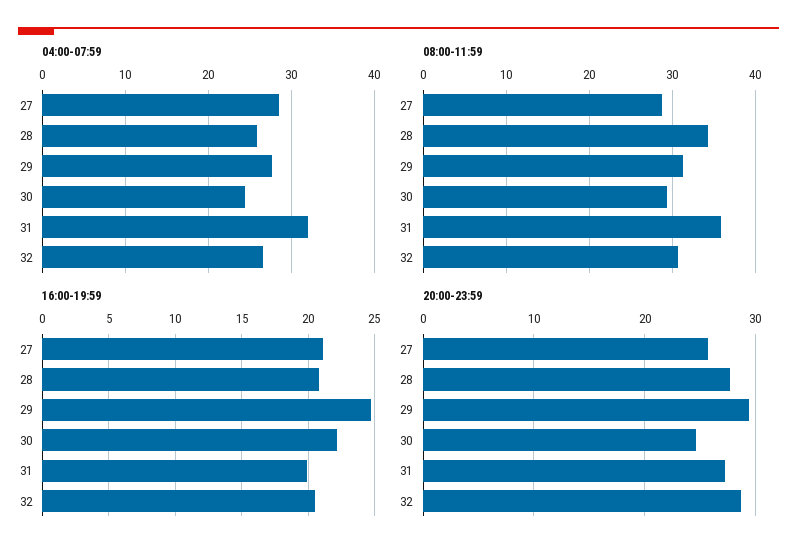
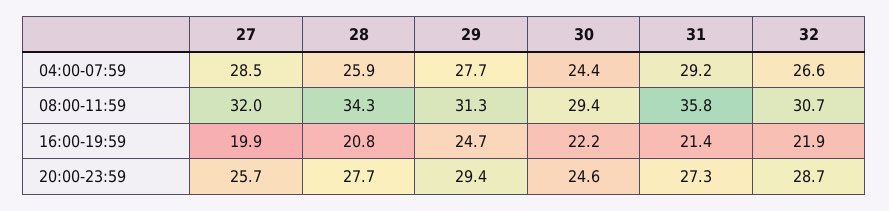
  {
    "04:00-07:59": {
      "27": 28.5,
      "28": 25.9,
      "29": 27.7,
      "30": 24.4,
-     "31": 32,
+     "31": 29.2,
      "32": 26.6
    },
    "08:00-11:59": {
-     "27": 29,
+     "27": 32,
      "28": 34.3,
      "29": 31.3,
      "30": 29.4,
      "31": 35.8,
      "32": 30.7
    },
    "16:00-19:59": {
-     "27": 21,
+     "27": 19.9,
      "28": 20.8,
      "29": 24.7,
      "30": 22.2,
-     "31": 20,
+     "31": 21.4,
-     "32": 20.5
+     "32": 21.9
    },
    "20:00-23:59": {
      "27": 25.7,
      "28": 27.7,
      "29": 29.4,
      "30": 24.6,
      "31": 27.3,
      "32": 28.7
    }
  }

